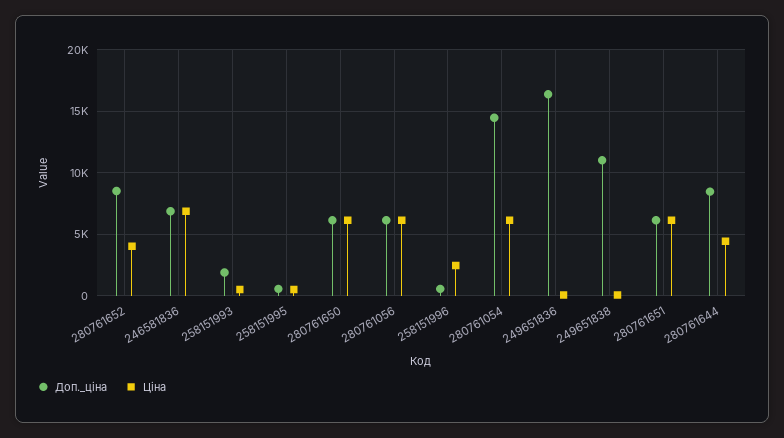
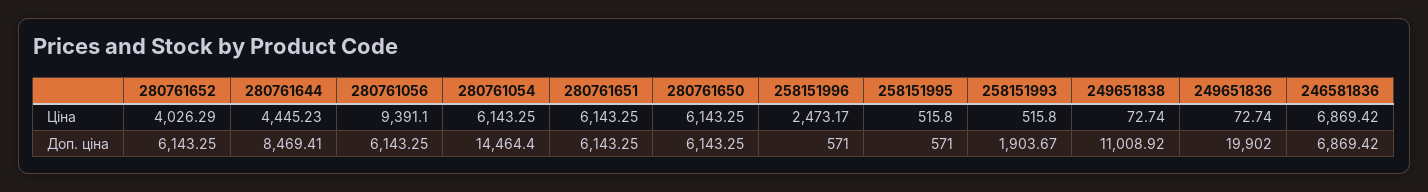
  {
    "Доп._ціна": {
-     "280761652": 8500,
+     "280761652": 6143.25,
      "246581836": 6869.42,
      "258151993": 1903.67,
      "258151995": 571,
      "280761650": 6143.25,
      "280761056": 6143.25,
      "258151996": 571,
      "280761054": 14464.4,
-     "249651836": 16500,
+     "249651836": 19902,
      "249651838": 11008.92,
      "280761651": 6143.25,
      "280761644": 8469.41
    },
    "Ціна": {
      "280761652": 4026.29,
      "246581836": 6869.42,
      "258151993": 515.8,
      "258151995": 515.8,
      "280761650": 6143.25,
-     "280761056": 6000,
+     "280761056": 9391.1,
      "258151996": 2473.17,
      "280761054": 6143.25,
      "249651836": 72.74,
      "249651838": 72.74,
      "280761651": 6143.25,
      "280761644": 4445.23
    }
  }

